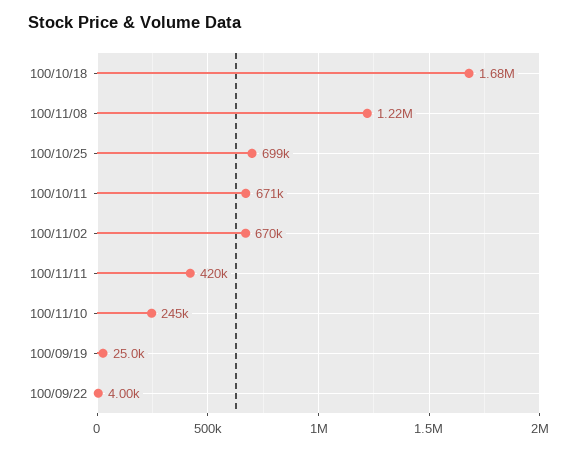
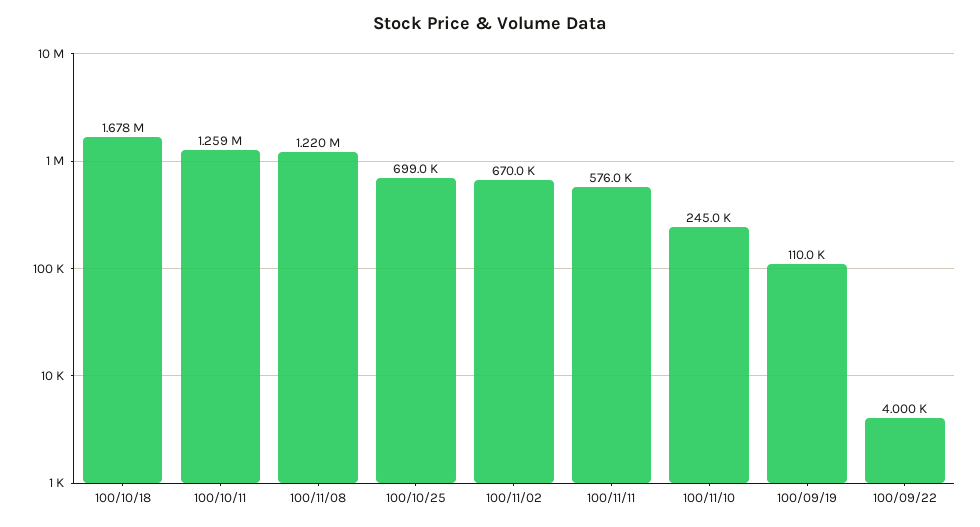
  {
    "100/10/18": 1678000,
    "100/11/08": 1220000,
    "100/10/25": 699000,
-   "100/10/11": 671000,
+   "100/10/11": 1259000,
    "100/11/02": 670000,
-   "100/11/11": 420000,
+   "100/11/11": 576000,
    "100/11/10": 245000,
-   "100/09/19": 25000,
+   "100/09/19": 110000,
    "100/09/22": 4000
  }

